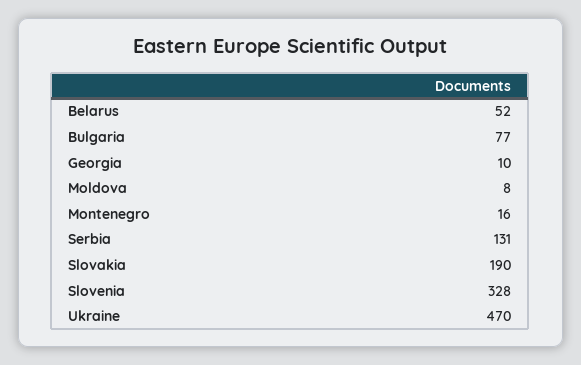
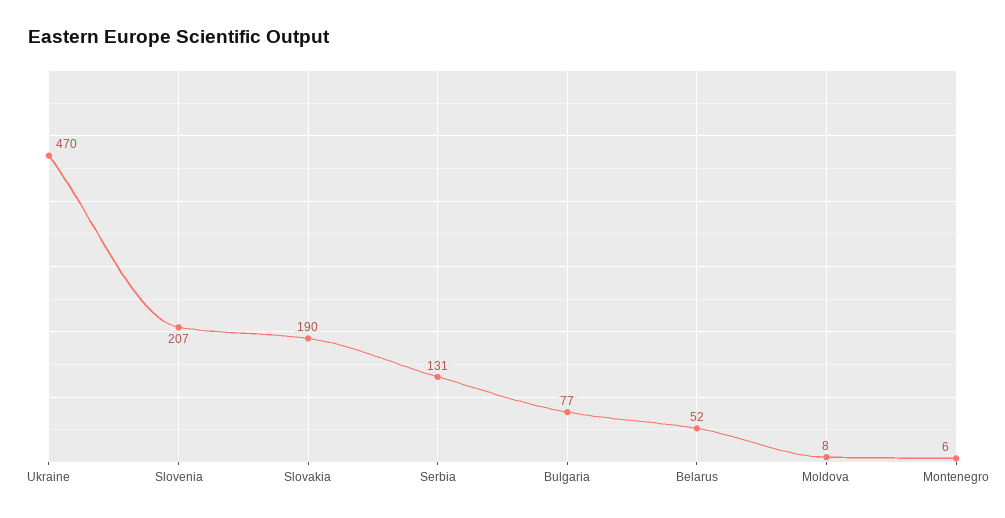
  {
    "Belarus": 52,
    "Bulgaria": 77,
-   "Georgia": 10,
    "Moldova": 8,
-   "Montenegro": 16,
+   "Montenegro": 6,
    "Serbia": 131,
    "Slovakia": 190,
-   "Slovenia": 328,
+   "Slovenia": 207,
    "Ukraine": 470
  }

